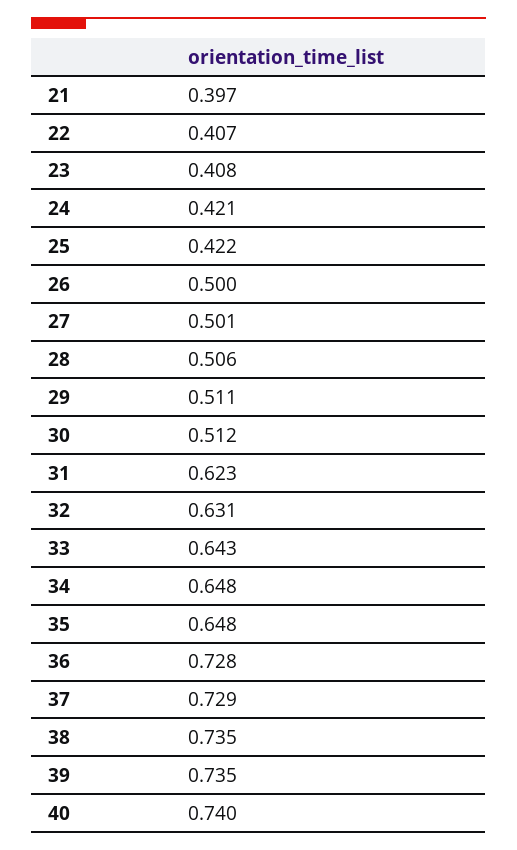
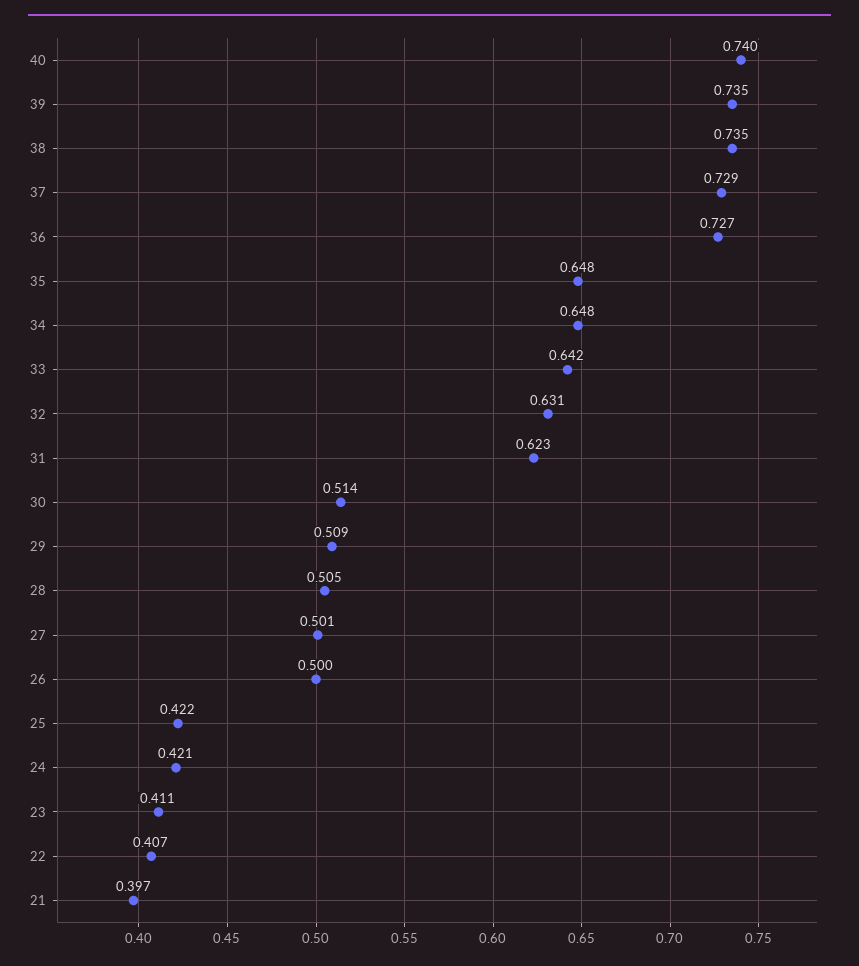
  {
    "21": 0.397,
    "22": 0.407,
-   "23": 0.408,
+   "23": 0.411,
    "24": 0.421,
    "25": 0.422,
    "26": 0.5,
    "27": 0.501,
-   "28": 0.506,
+   "28": 0.505,
-   "29": 0.511,
+   "29": 0.509,
-   "30": 0.512,
+   "30": 0.514,
    "31": 0.623,
    "32": 0.631,
-   "33": 0.643,
+   "33": 0.642,
    "34": 0.648,
    "35": 0.648,
-   "36": 0.728,
+   "36": 0.727,
    "37": 0.729,
    "38": 0.735,
    "39": 0.735,
    "40": 0.74
  }

